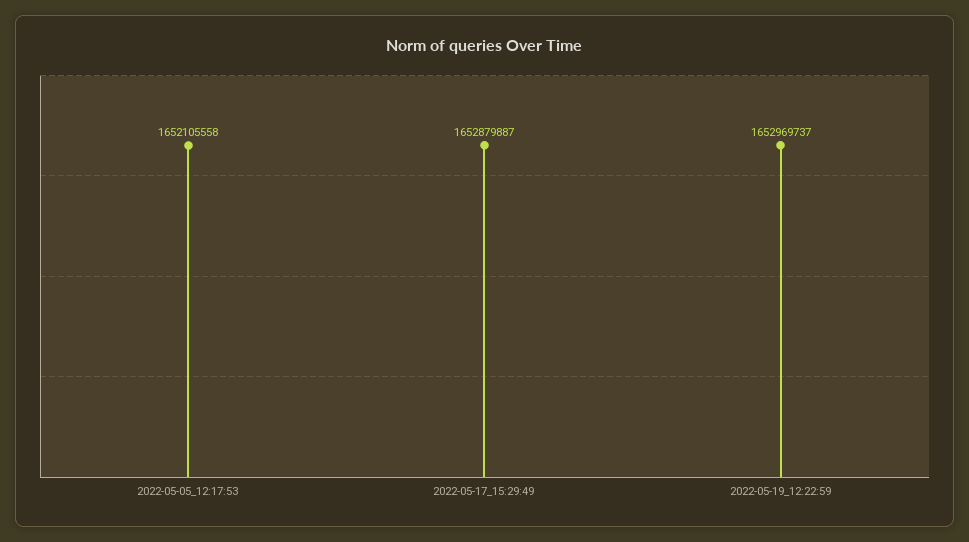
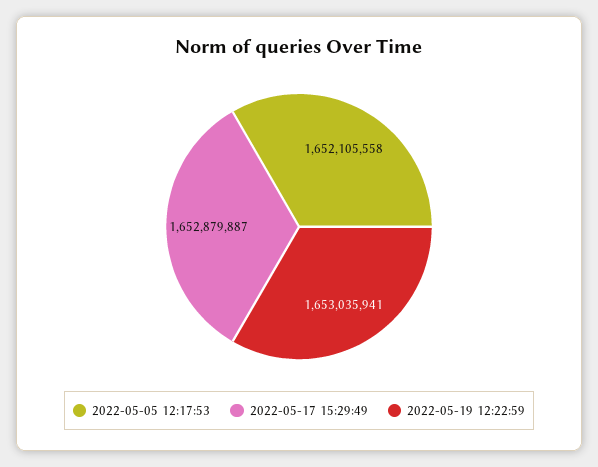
  {
    "2022-05-05_12:17:53": 1652105558,
    "2022-05-17_15:29:49": 1652879887,
-   "2022-05-19_12:22:59": 1652969737
+   "2022-05-19_12:22:59": 1653035941
  }

